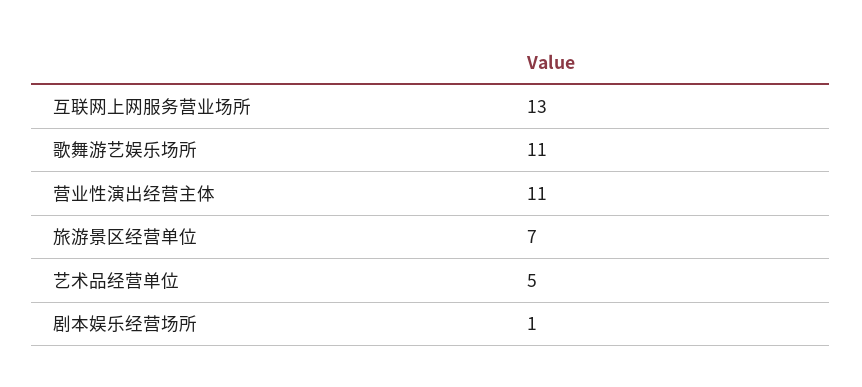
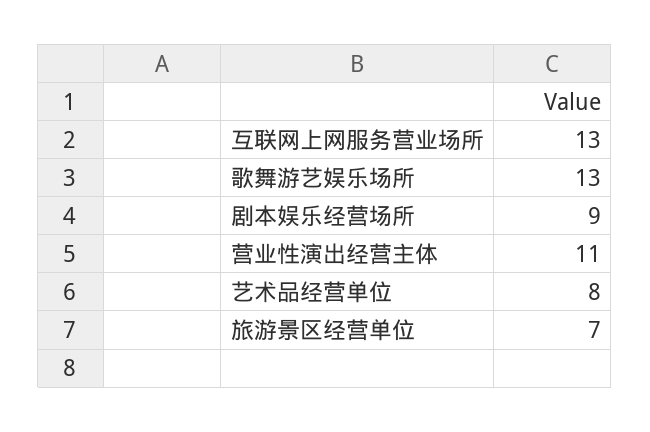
  {
    "互联网上网服务营业场所": 13,
-   "歌舞游艺娱乐场所": 11,
+   "歌舞游艺娱乐场所": 13,
    "营业性演出经营主体": 11,
    "旅游景区经营单位": 7,
-   "艺术品经营单位": 5,
+   "艺术品经营单位": 8,
-   "剧本娱乐经营场所": 1
+   "剧本娱乐经营场所": 9
  }

